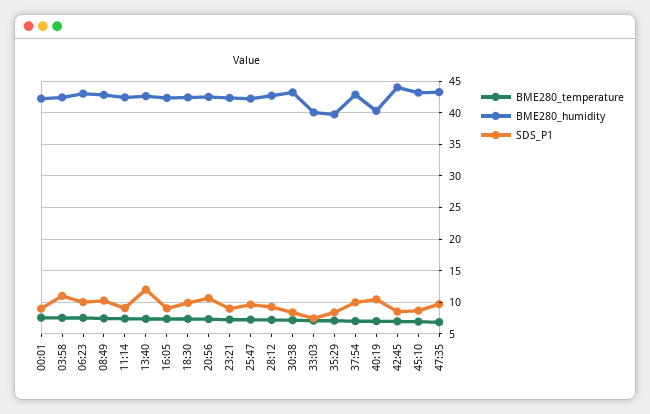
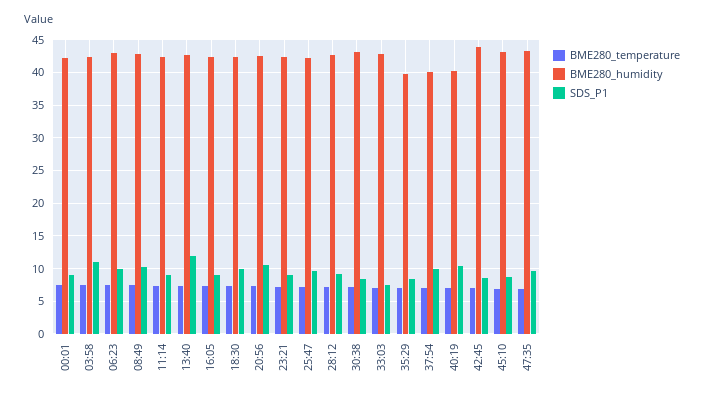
  {
    "BME280_temperature": {
      "00:01": 8,
      "03:58": 8,
      "06:23": 8,
      "08:49": 7,
      "11:14": 7,
      "13:40": 7,
      "16:05": 7,
      "18:30": 7,
      "20:56": 7,
      "23:21": 7,
      "25:47": 7,
      "28:12": 7,
      "30:38": 7,
      "33:03": 7,
      "35:29": 7,
      "37:54": 7,
      "40:19": 7,
      "42:45": 7,
      "45:10": 7,
      "47:35": 7
    },
    "BME280_humidity": {
      "00:01": 42,
      "03:58": 42,
      "06:23": 43,
      "08:49": 43,
      "11:14": 42,
      "13:40": 43,
      "16:05": 42,
      "18:30": 42,
      "20:56": 42,
      "23:21": 42,
      "25:47": 42,
      "28:12": 43,
      "30:38": 43,
-     "33:03": 40,
+     "33:03": 43,
      "35:29": 40,
-     "37:54": 43,
+     "37:54": 40,
      "40:19": 40,
      "42:45": 44,
      "45:10": 43,
      "47:35": 43
    },
    "SDS_P1": {
      "00:01": 9,
      "03:58": 11,
      "06:23": 10,
      "08:49": 10,
      "11:14": 9,
      "13:40": 12,
      "16:05": 9,
      "18:30": 10,
      "20:56": 11,
      "23:21": 9,
      "25:47": 10,
      "28:12": 9,
      "30:38": 8,
      "33:03": 7,
      "35:29": 8,
      "37:54": 10,
      "40:19": 10,
      "42:45": 9,
      "45:10": 9,
      "47:35": 10
    }
  }

